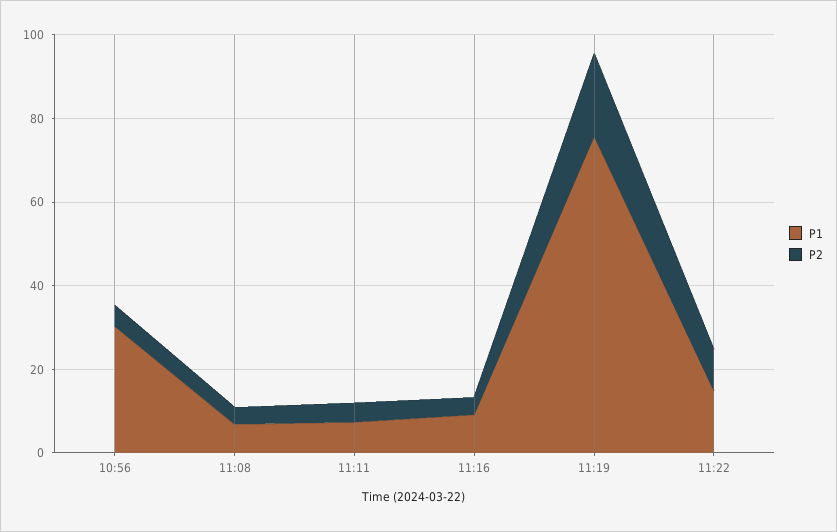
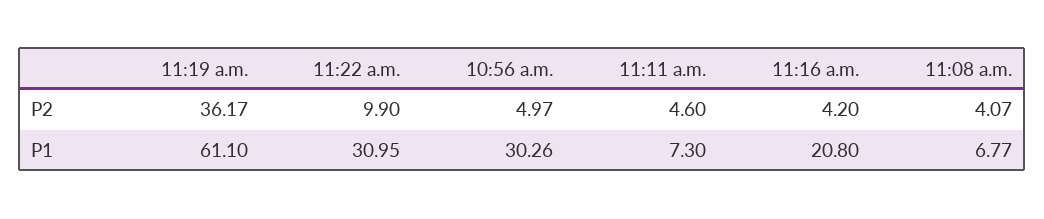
  {
    "P1": {
      "10:56": 30.26,
      "11:08": 6.77,
      "11:11": 7.3,
-     "11:16": 10,
+     "11:16": 20.8,
-     "11:19": 75,
+     "11:19": 61.1,
-     "11:22": 15
+     "11:22": 30.95
    },
    "P2": {
      "10:56": 4.97,
      "11:08": 4.07,
      "11:11": 4.6,
      "11:16": 4.2,
-     "11:19": 20,
+     "11:19": 36.17,
      "11:22": 9.9
    }
  }

